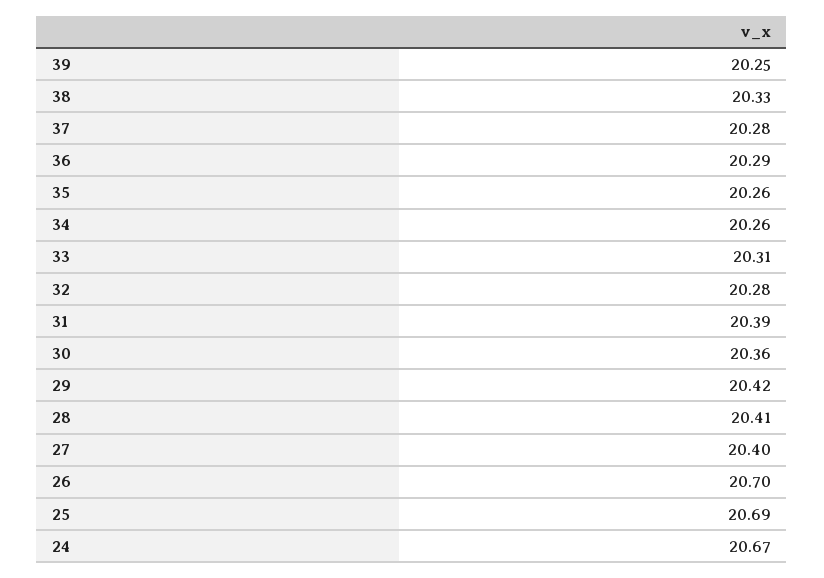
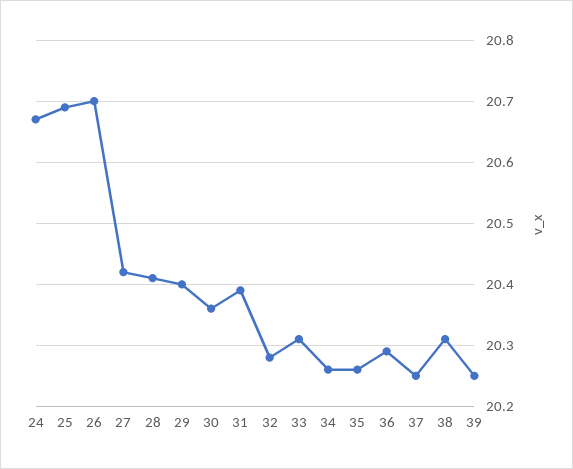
  {
    "39": 20.25,
-   "38": 20.33,
+   "38": 20.31,
-   "37": 20.28,
+   "37": 20.25,
    "36": 20.29,
    "35": 20.26,
    "34": 20.26,
    "33": 20.31,
    "32": 20.28,
    "31": 20.39,
    "30": 20.36,
-   "29": 20.42,
+   "29": 20.4,
    "28": 20.41,
-   "27": 20.4,
+   "27": 20.42,
    "26": 20.7,
    "25": 20.69,
    "24": 20.67
  }

